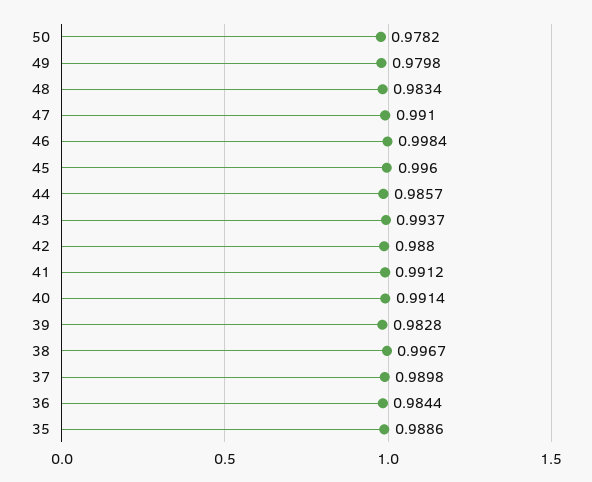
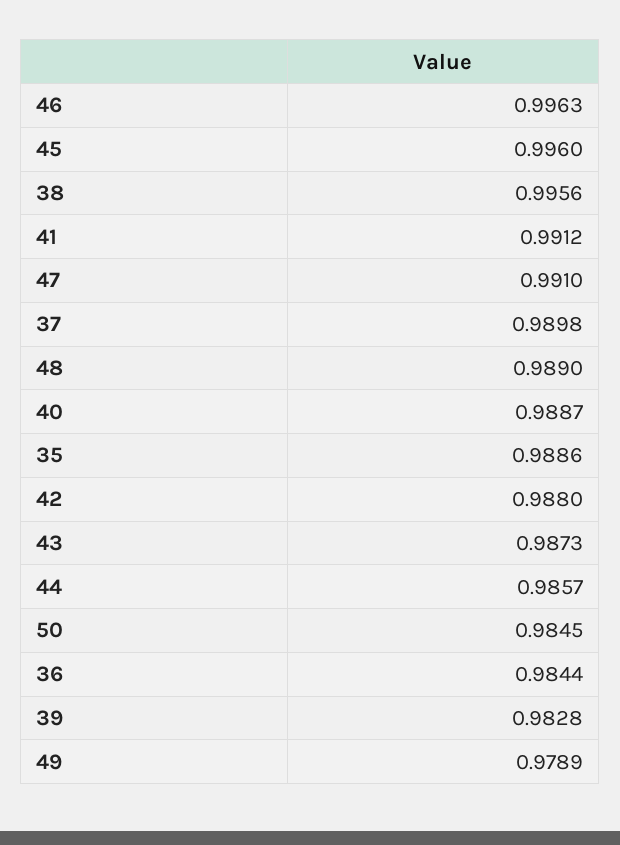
  {
-   "50": 0.9782,
+   "50": 0.9845,
-   "49": 0.9798,
+   "49": 0.9789,
-   "48": 0.9834,
+   "48": 0.989,
    "47": 0.991,
-   "46": 0.9984,
+   "46": 0.9963,
    "45": 0.996,
    "44": 0.9857,
-   "43": 0.9937,
+   "43": 0.9873,
    "42": 0.988,
    "41": 0.9912,
-   "40": 0.9914,
+   "40": 0.9887,
    "39": 0.9828,
-   "38": 0.9967,
+   "38": 0.9956,
    "37": 0.9898,
    "36": 0.9844,
    "35": 0.9886
  }

